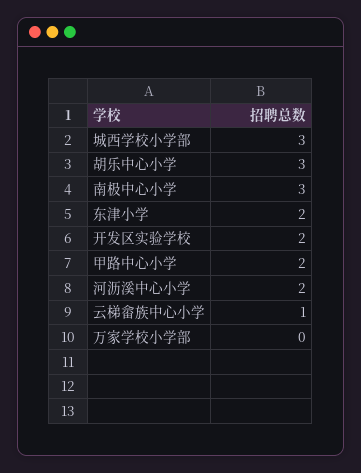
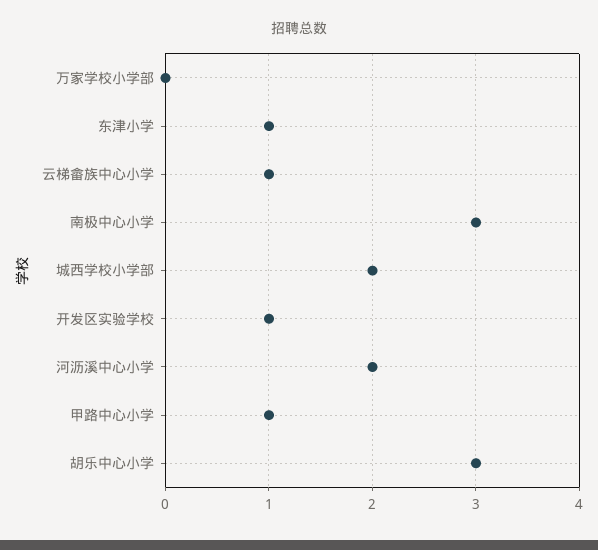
  {
-   "城西学校小学部": 3,
+   "城西学校小学部": 2,
    "胡乐中心小学": 3,
    "南极中心小学": 3,
-   "东津小学": 2,
+   "东津小学": 1,
-   "开发区实验学校": 2,
+   "开发区实验学校": 1,
-   "甲路中心小学": 2,
+   "甲路中心小学": 1,
    "河沥溪中心小学": 2,
    "云梯畲族中心小学": 1,
    "万家学校小学部": 0
  }

